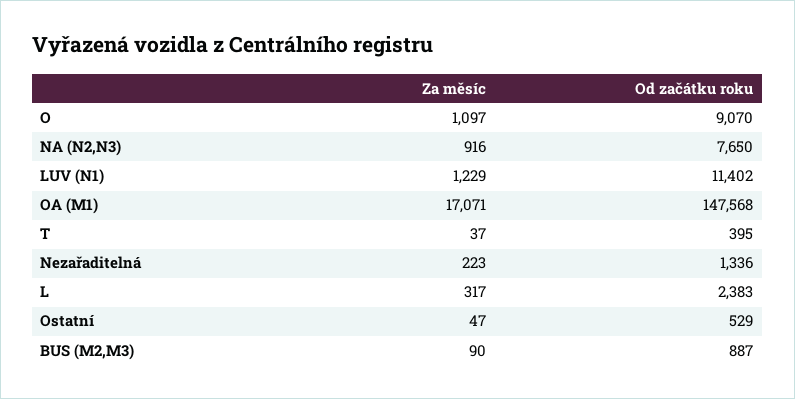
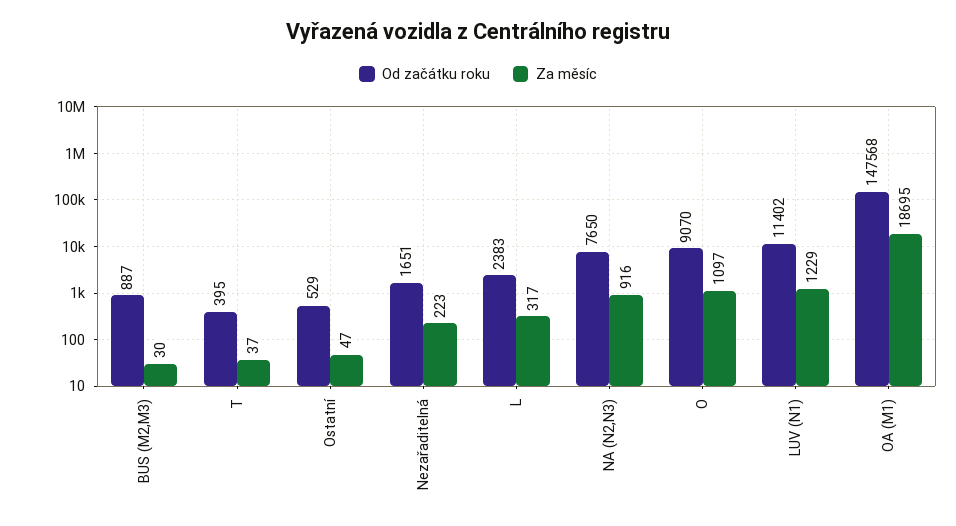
  {
    "Za měsíc": {
      "O": 1097,
      "NA (N2,N3)": 916,
      "LUV (N1)": 1229,
-     "OA (M1)": 17071,
+     "OA (M1)": 18695,
      "T": 37,
      "Nezařaditelná": 223,
      "L": 317,
      "Ostatní": 47,
-     "BUS (M2,M3)": 90
+     "BUS (M2,M3)": 30
    },
    "Od začátku roku": {
      "O": 9070,
      "NA (N2,N3)": 7650,
      "LUV (N1)": 11402,
      "OA (M1)": 147568,
      "T": 395,
-     "Nezařaditelná": 1336,
+     "Nezařaditelná": 1651,
      "L": 2383,
      "Ostatní": 529,
      "BUS (M2,M3)": 887
    }
  }

